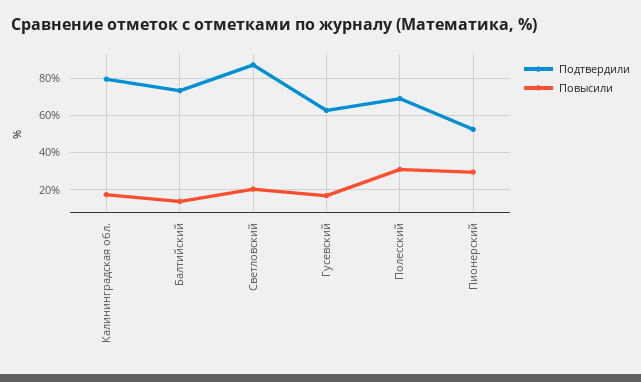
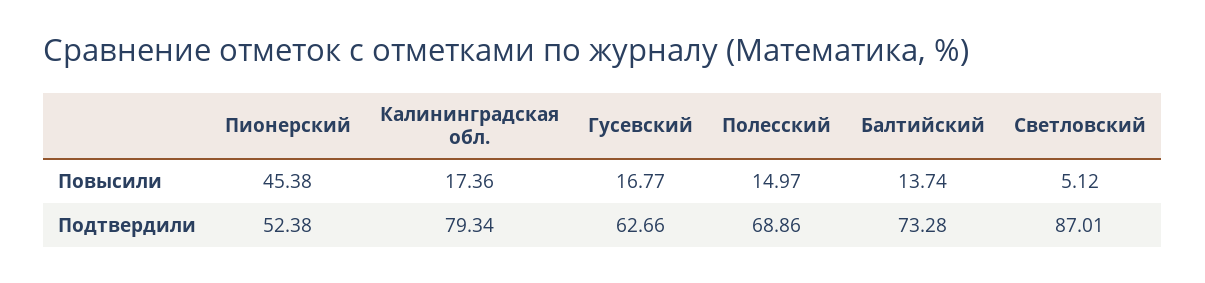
  {
    "Подтвердили": {
      "Калининградская обл.": 79.34,
      "Балтийский": 73.28,
      "Светловский": 87.01,
      "Гусевский": 62.66,
      "Полесский": 68.86,
      "Пионерский": 52.38
    },
    "Повысили": {
      "Калининградская обл.": 17.36,
      "Балтийский": 13.74,
-     "Светловский": 20,
+     "Светловский": 5.12,
      "Гусевский": 16.77,
-     "Полесский": 30,
+     "Полесский": 14.97,
-     "Пионерский": 30
+     "Пионерский": 45.38
    }
  }

